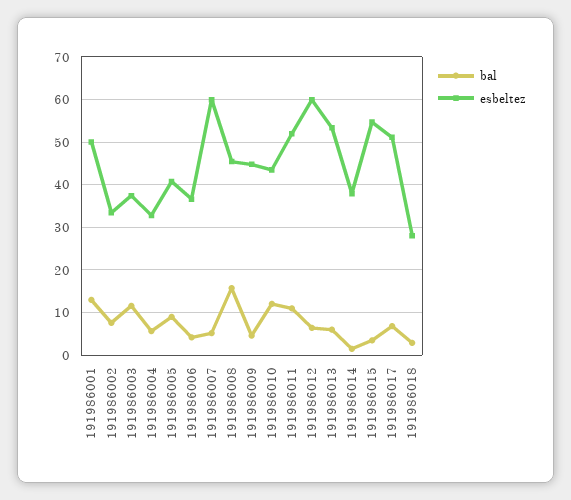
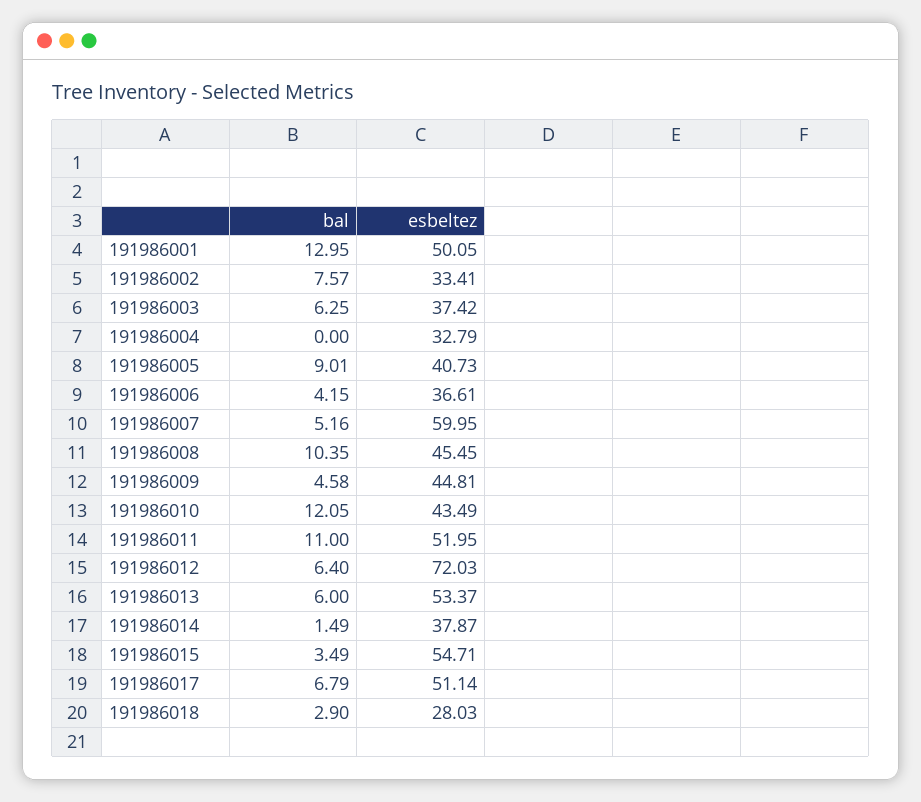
  {
    "bal": {
      "191986001": 12.95,
      "191986002": 7.57,
-     "191986003": 12,
+     "191986003": 6.25,
-     "191986004": 6,
+     "191986004": 0,
      "191986005": 9.01,
      "191986006": 4.15,
      "191986007": 5.16,
-     "191986008": 16,
+     "191986008": 10.35,
      "191986009": 4.58,
      "191986010": 12.05,
      "191986011": 11,
      "191986012": 6.4,
      "191986013": 6,
      "191986014": 1.49,
      "191986015": 3.49,
      "191986017": 6.79,
      "191986018": 2.9
    },
    "esbeltez": {
      "191986001": 50.05,
      "191986002": 33.41,
      "191986003": 37.42,
      "191986004": 32.79,
      "191986005": 40.73,
      "191986006": 36.61,
      "191986007": 59.95,
      "191986008": 45.45,
      "191986009": 44.81,
      "191986010": 43.49,
      "191986011": 51.95,
-     "191986012": 60,
+     "191986012": 72.03,
      "191986013": 53.37,
      "191986014": 37.87,
      "191986015": 54.71,
      "191986017": 51.14,
      "191986018": 28.03
    }
  }

